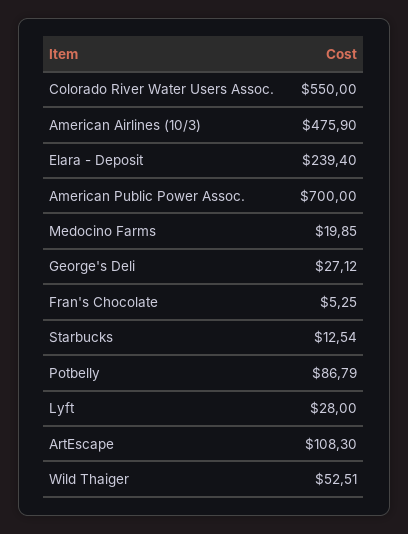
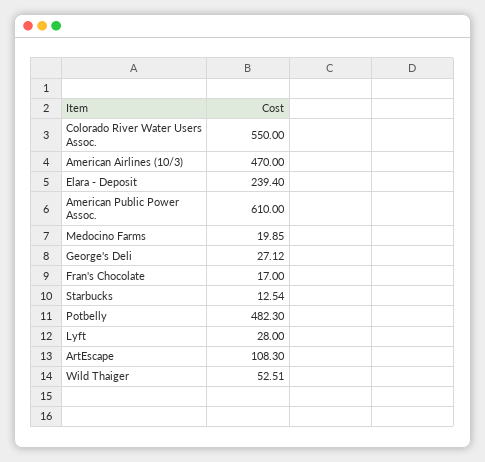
  {
    "Colorado River Water Users Assoc.": 550,
-   "American Airlines (10/3)": 475.9,
+   "American Airlines (10/3)": 470,
    "Elara - Deposit": 239.4,
-   "American Public Power Assoc.": 700,
+   "American Public Power Assoc.": 610,
    "Medocino Farms": 19.85,
    "George's Deli": 27.12,
-   "Fran's Chocolate": 5.25,
+   "Fran's Chocolate": 17,
    "Starbucks": 12.54,
-   "Potbelly": 86.79,
+   "Potbelly": 482.3,
    "Lyft": 28,
    "ArtEscape": 108.3,
    "Wild Thaiger": 52.51
  }

